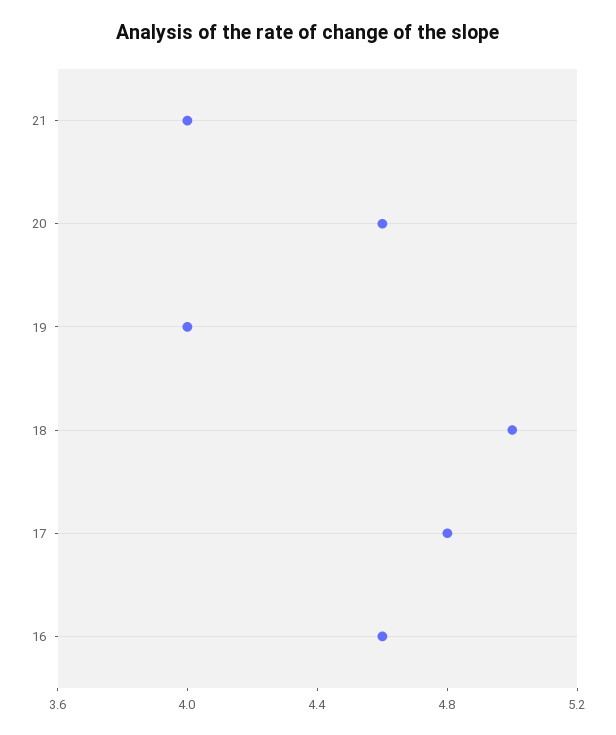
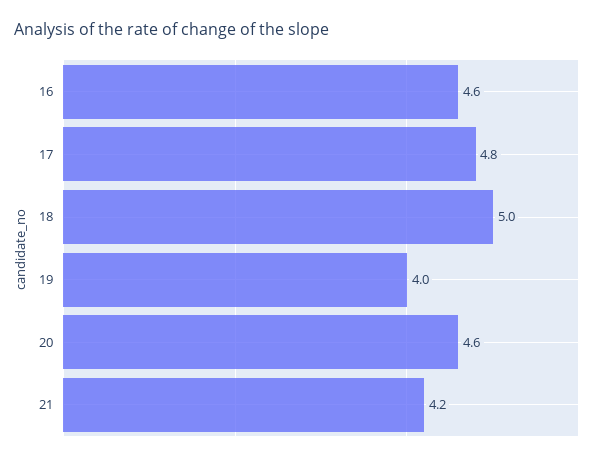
  {
-   "21": 4,
+   "21": 4.2,
    "20": 4.6,
    "19": 4,
    "18": 5,
    "17": 4.8,
    "16": 4.6
  }

